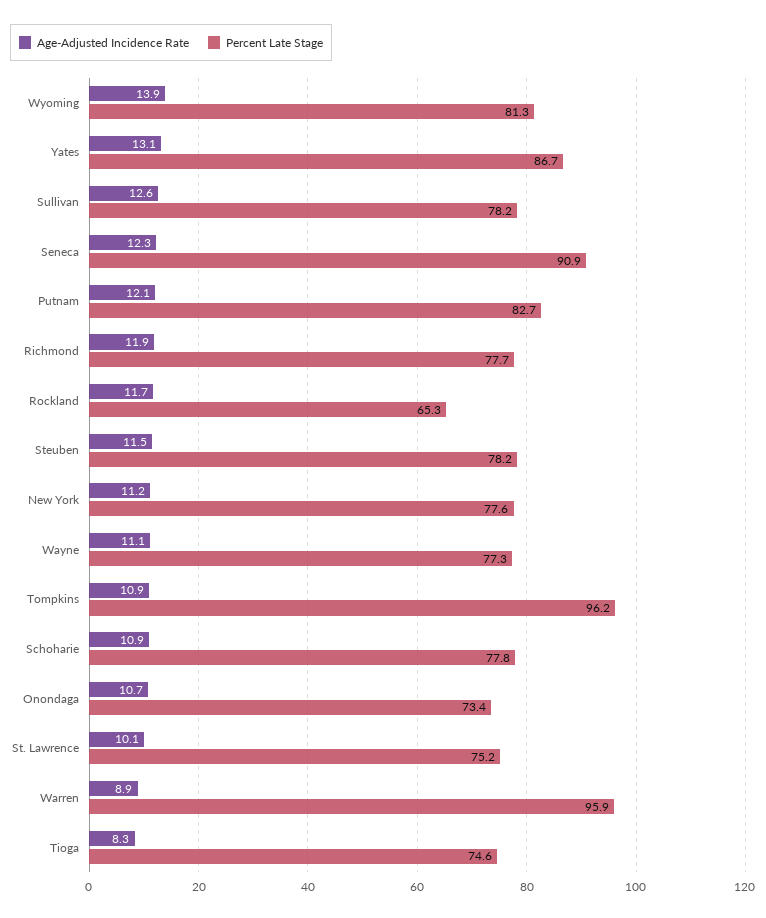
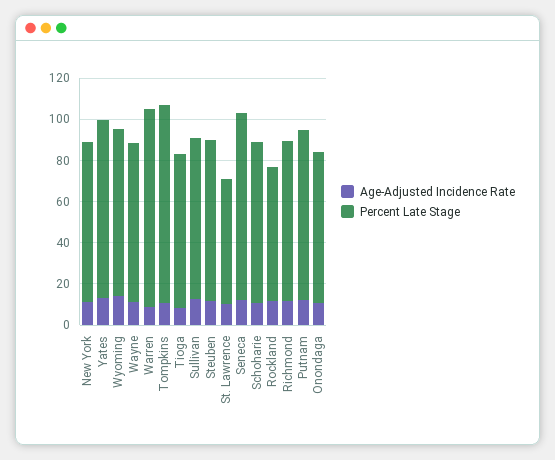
  {
    "Age-Adjusted Incidence Rate": {
      "Wyoming": 13.9,
      "Yates": 13.1,
      "Sullivan": 12.6,
      "Seneca": 12.3,
      "Putnam": 12.1,
      "Richmond": 11.9,
      "Rockland": 11.7,
      "Steuben": 11.5,
      "New York": 11.2,
      "Wayne": 11.1,
      "Tompkins": 10.9,
      "Schoharie": 10.9,
      "Onondaga": 10.7,
      "St. Lawrence": 10.1,
      "Warren": 8.9,
      "Tioga": 8.3
    },
    "Percent Late Stage": {
      "Wyoming": 81.3,
      "Yates": 86.7,
      "Sullivan": 78.2,
      "Seneca": 90.9,
      "Putnam": 82.7,
      "Richmond": 77.7,
      "Rockland": 65.3,
      "Steuben": 78.2,
      "New York": 77.6,
      "Wayne": 77.3,
      "Tompkins": 96.2,
      "Schoharie": 77.8,
      "Onondaga": 73.4,
-     "St. Lawrence": 75.2,
+     "St. Lawrence": 60,
      "Warren": 95.9,
      "Tioga": 74.6
    }
  }

